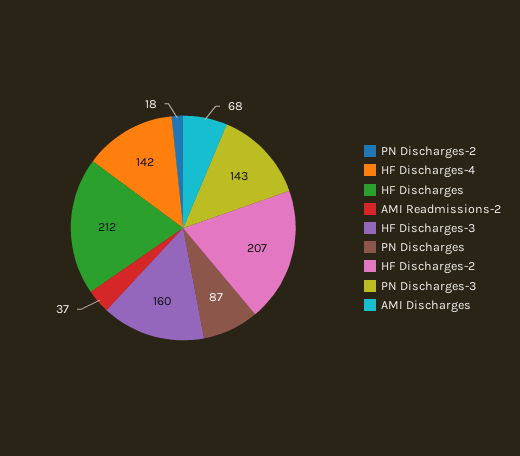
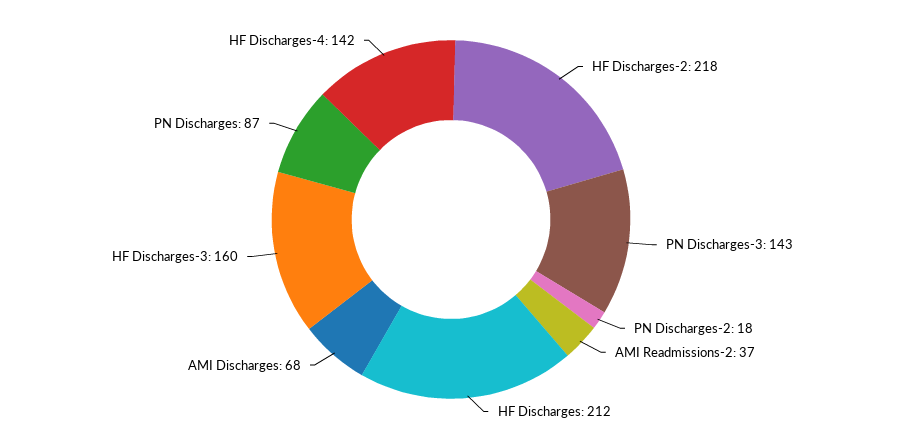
  {
    "PN Discharges-2": 18,
    "HF Discharges-4": 142,
    "HF Discharges": 212,
    "AMI Readmissions-2": 37,
    "HF Discharges-3": 160,
    "PN Discharges": 87,
-   "HF Discharges-2": 207,
+   "HF Discharges-2": 218,
    "PN Discharges-3": 143,
    "AMI Discharges": 68
  }

